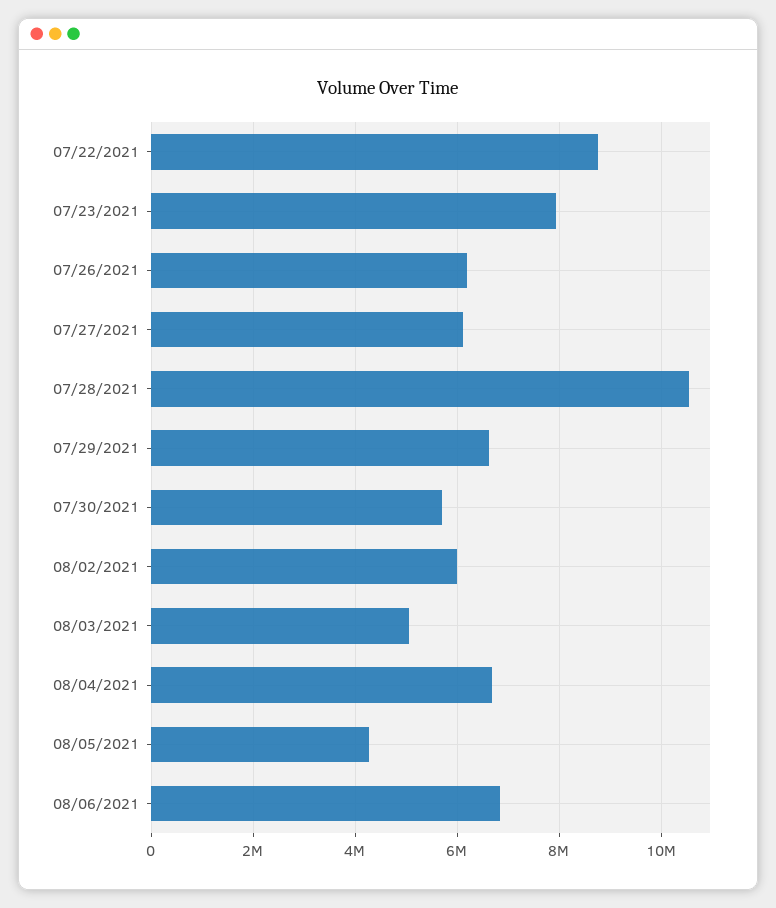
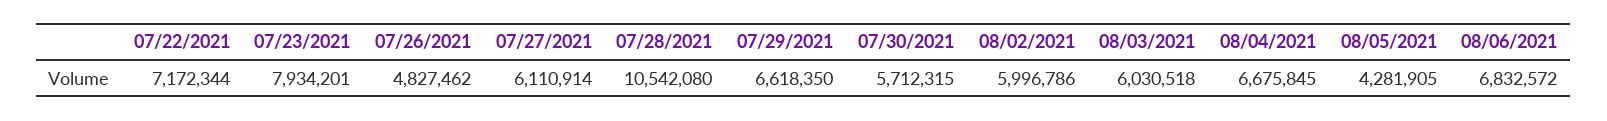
  {
-   "07/22/2021": 8800000,
+   "07/22/2021": 7172344,
    "07/23/2021": 7934201,
-   "07/26/2021": 6200000,
+   "07/26/2021": 4827462,
    "07/27/2021": 6110914,
    "07/28/2021": 10542080,
    "07/29/2021": 6618350,
    "07/30/2021": 5712315,
    "08/02/2021": 5996786,
-   "08/03/2021": 5000000,
+   "08/03/2021": 6030518,
    "08/04/2021": 6675845,
    "08/05/2021": 4281905,
    "08/06/2021": 6832572
  }

